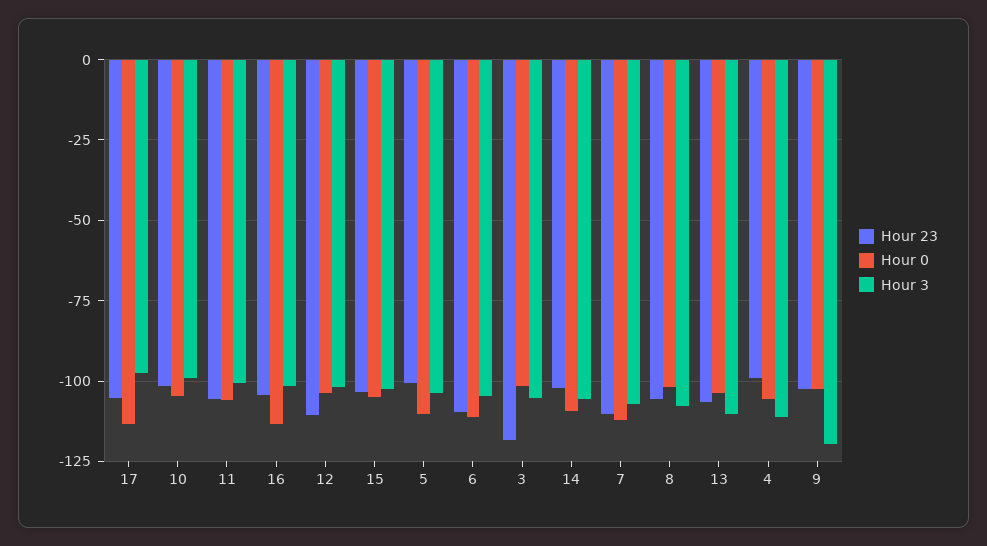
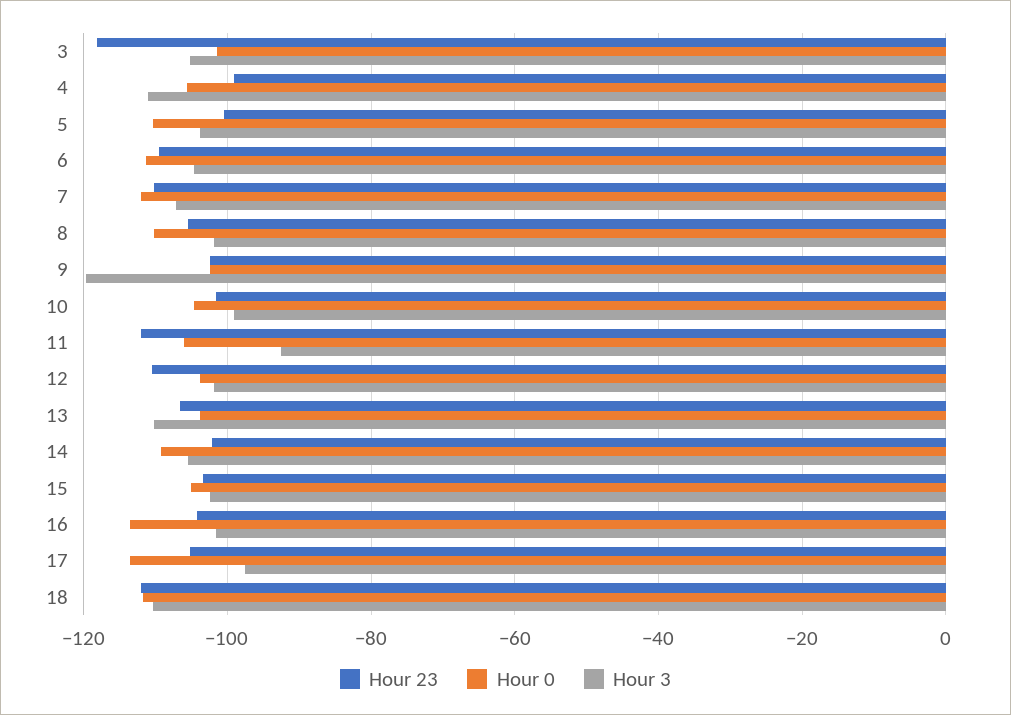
  {
    "Hour 23": {
      "17": -106,
      "10": -102,
-     "11": -105,
+     "11": -112,
      "16": -104,
      "12": -110,
      "15": -104,
      "5": -100,
      "6": -110,
      "3": -118,
      "14": -102,
      "7": -110,
      "8": -106,
      "13": -106,
      "4": -100,
-     "9": -102
+     "9": -102,
+     "18": -112
    },
    "Hour 0": {
      "17": -114,
      "10": -104,
      "11": -106,
      "16": -114,
      "12": -104,
      "15": -106,
      "5": -110,
      "6": -112,
      "3": -102,
      "14": -110,
      "7": -112,
-     "8": -102.5,
+     "8": -110,
      "13": -104,
      "4": -106,
-     "9": -102
+     "9": -102,
+     "18": -112
    },
    "Hour 3": {
      "17": -98,
      "10": -100,
-     "11": -100,
+     "11": -92,
      "16": -102,
      "12": -102,
      "15": -102,
      "5": -104,
      "6": -104,
      "3": -106,
      "14": -106,
      "7": -108,
-     "8": -107.5,
+     "8": -102,
      "13": -110,
      "4": -112,
-     "9": -120
+     "9": -120,
+     "18": -110
    }
  }

